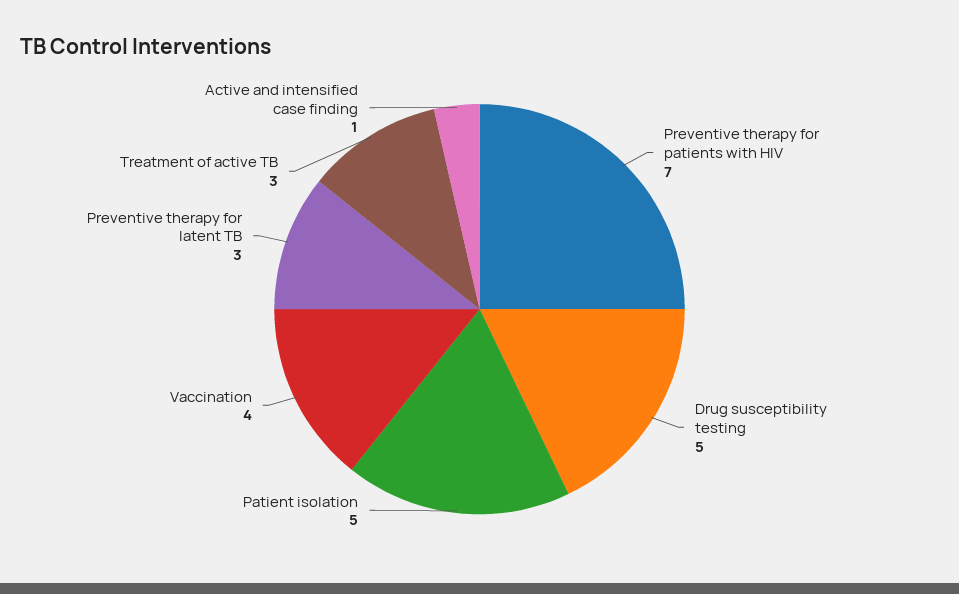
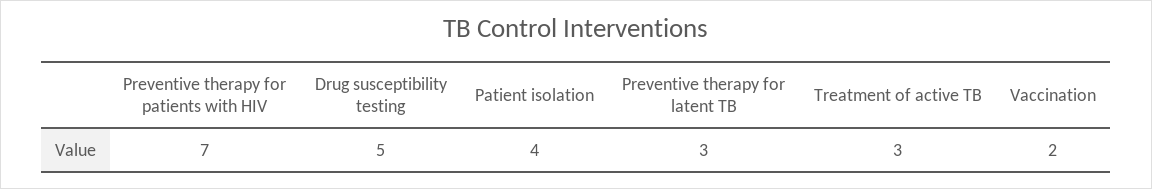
  {
    "Preventive therapy for patients with HIV": 7,
    "Drug susceptibility testing": 5,
-   "Patient isolation": 5,
+   "Patient isolation": 4,
-   "Vaccination": 4,
+   "Vaccination": 2,
    "Preventive therapy for latent TB": 3,
-   "Treatment of active TB": 3,
+   "Treatment of active TB": 3
-   "Active and intensified case finding": 1
  }

